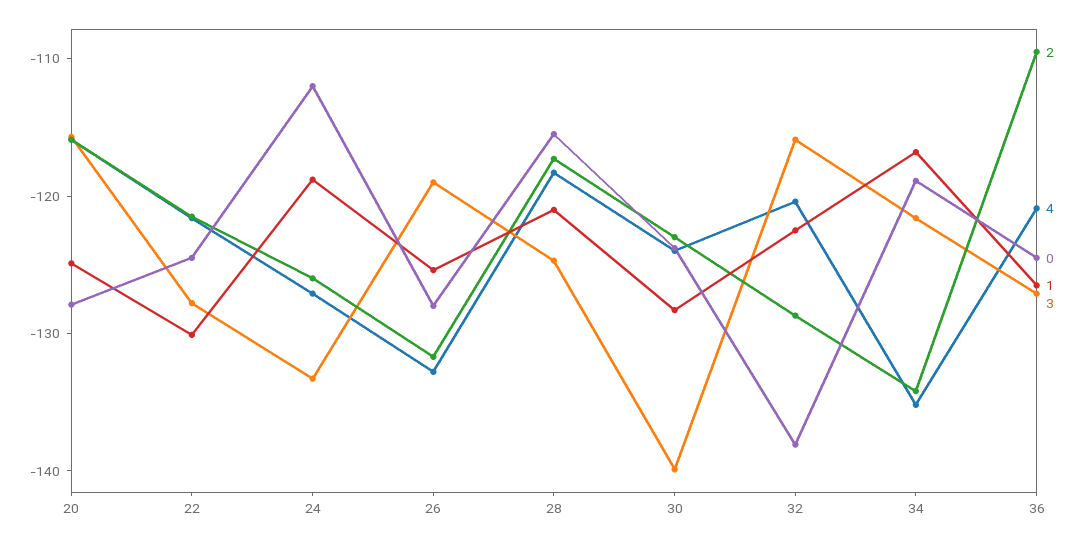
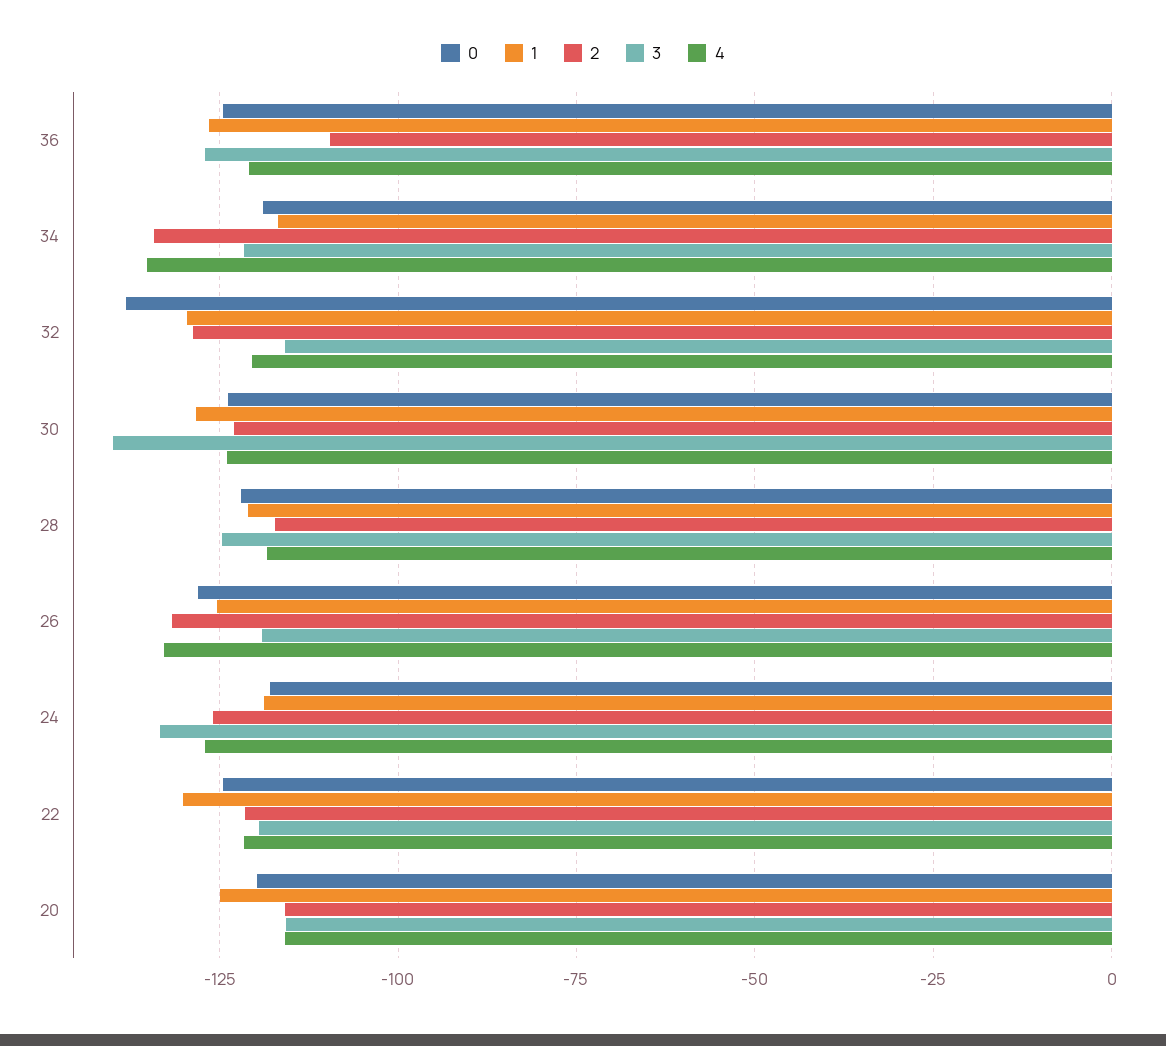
  {
    "2": {
      "20": -116,
      "22": -122,
      "24": -126,
      "26": -132,
      "28": -118,
      "30": -124,
      "32": -128,
      "34": -134,
      "36": -110
    },
    "4": {
      "20": -116,
      "22": -122,
      "24": -128,
      "26": -132,
      "28": -118,
      "30": -124,
      "32": -120,
      "34": -136,
      "36": -120
    },
    "0": {
-     "20": -128,
+     "20": -120,
      "22": -124,
-     "24": -112,
+     "24": -117.5,
      "26": -128,
-     "28": -116,
+     "28": -122.5,
      "30": -124,
      "32": -138,
      "34": -118,
      "36": -124
    },
    "1": {
      "20": -124,
      "22": -130,
      "24": -118,
      "26": -126,
      "28": -122,
      "30": -128,
-     "32": -122,
+     "32": -130,
      "34": -116,
      "36": -126
    },
    "3": {
      "20": -116,
-     "22": -128,
+     "22": -120,
      "24": -134,
      "26": -120,
      "28": -124,
      "30": -140,
      "32": -116,
      "34": -122,
      "36": -128
    }
  }

